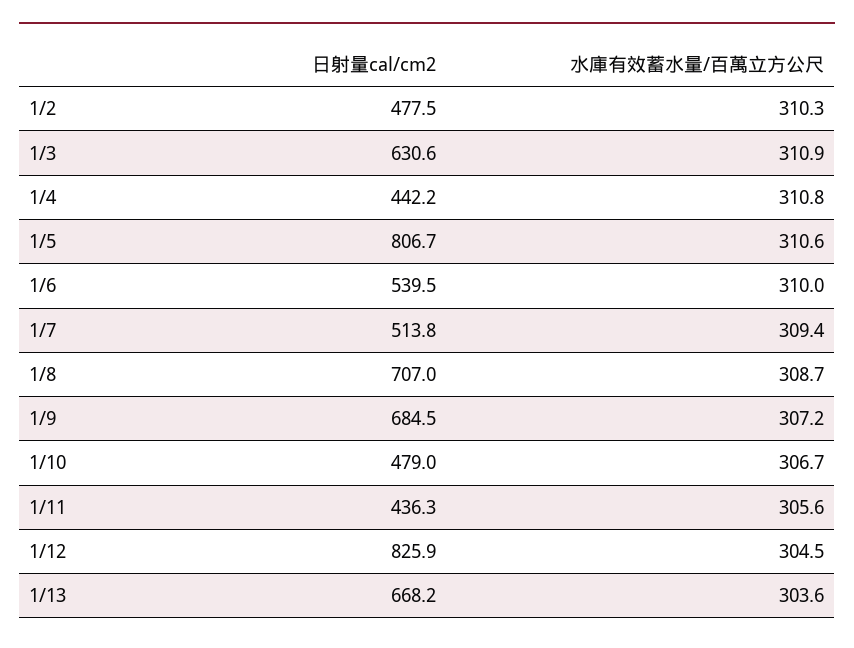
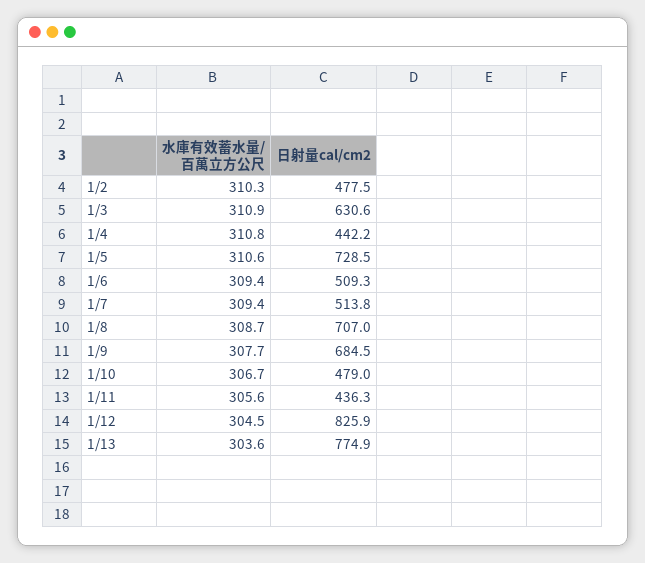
  {
    "日射量cal/cm2": {
      "1/2": 477.5,
      "1/3": 630.6,
      "1/4": 442.2,
-     "1/5": 806.7,
+     "1/5": 728.5,
-     "1/6": 539.5,
+     "1/6": 509.3,
      "1/7": 513.8,
      "1/8": 707,
      "1/9": 684.5,
      "1/10": 479,
      "1/11": 436.3,
      "1/12": 825.9,
-     "1/13": 668.2
+     "1/13": 774.9
    },
    "水庫有效蓄水量/百萬立方公尺": {
      "1/2": 310.3,
      "1/3": 310.9,
      "1/4": 310.8,
      "1/5": 310.6,
-     "1/6": 310,
+     "1/6": 309.4,
      "1/7": 309.4,
      "1/8": 308.7,
-     "1/9": 307.2,
+     "1/9": 307.7,
      "1/10": 306.7,
      "1/11": 305.6,
      "1/12": 304.5,
      "1/13": 303.6
    }
  }

